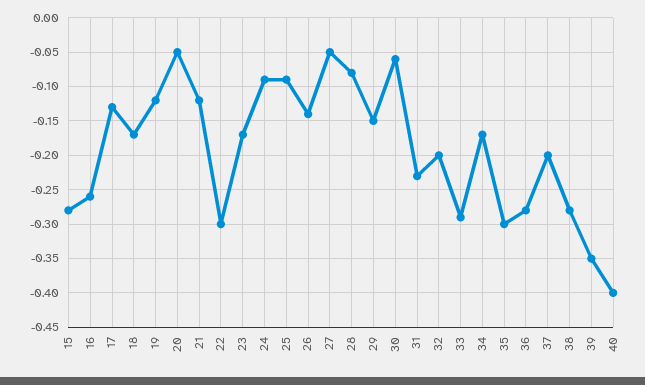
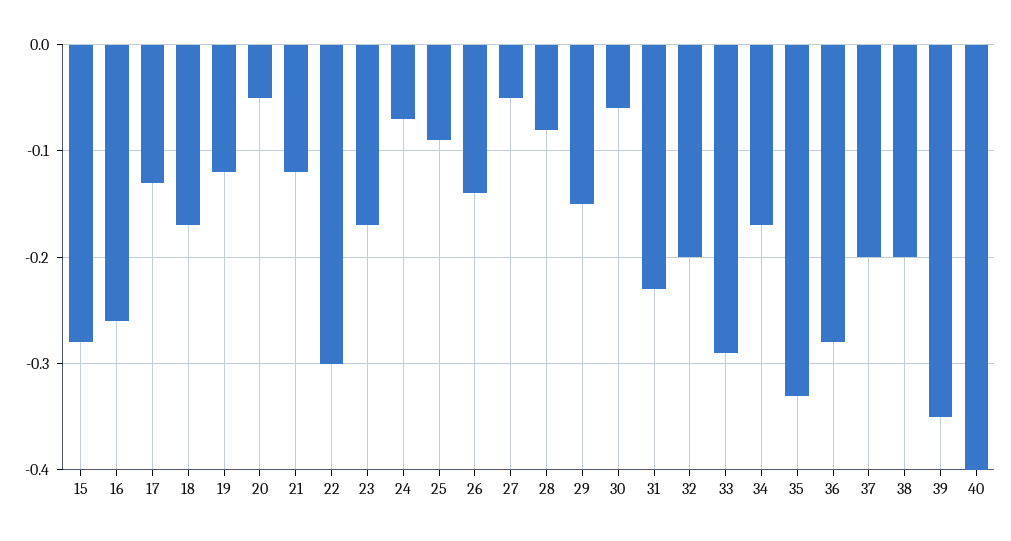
  {
    "15": -0.28,
    "16": -0.26,
    "17": -0.13,
    "18": -0.17,
    "19": -0.12,
    "20": -0.05,
    "21": -0.12,
    "22": -0.3,
    "23": -0.17,
-   "24": -0.09,
+   "24": -0.07,
    "25": -0.09,
    "26": -0.14,
    "27": -0.05,
    "28": -0.08,
    "29": -0.15,
    "30": -0.06,
    "31": -0.23,
    "32": -0.2,
    "33": -0.29,
    "34": -0.17,
-   "35": -0.3,
+   "35": -0.33,
    "36": -0.28,
    "37": -0.2,
-   "38": -0.28,
+   "38": -0.2,
    "39": -0.35,
    "40": -0.4
  }

